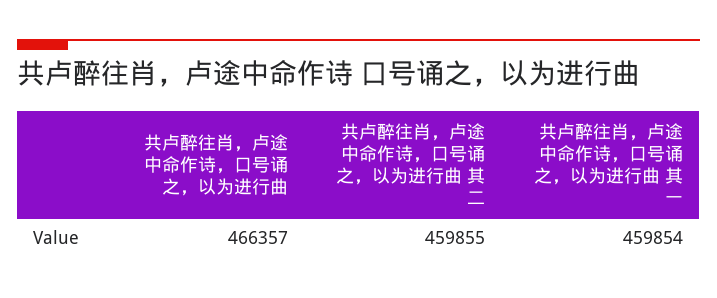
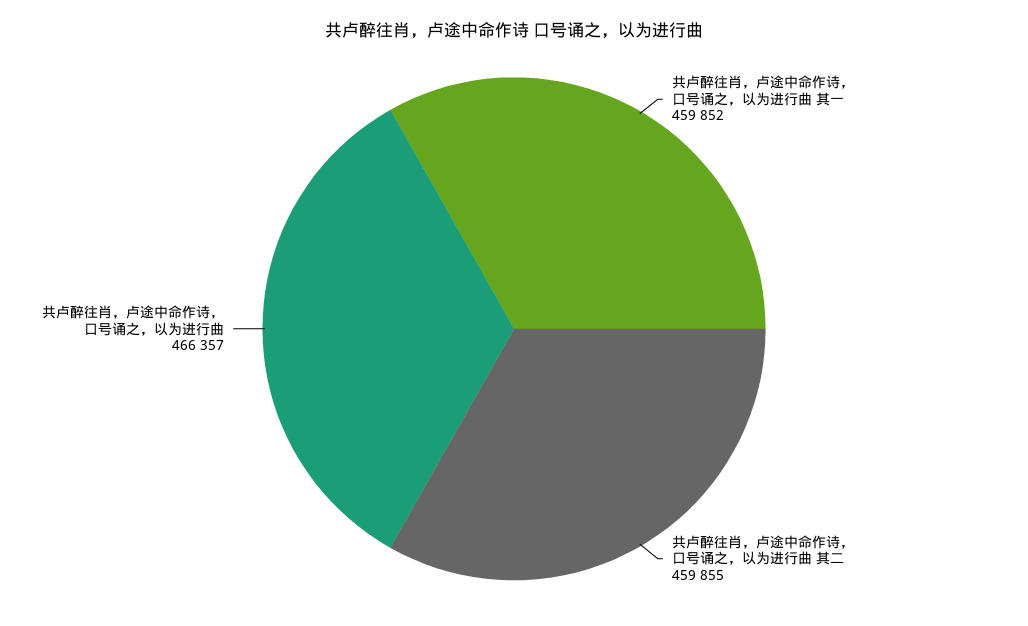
  {
    "共卢醉往肖，卢途中命作诗，口号诵之，以为进行曲": 466357,
    "共卢醉往肖，卢途中命作诗，口号诵之，以为进行曲 其二": 459855,
-   "共卢醉往肖，卢途中命作诗，口号诵之，以为进行曲 其一": 459854
+   "共卢醉往肖，卢途中命作诗，口号诵之，以为进行曲 其一": 459852
  }

